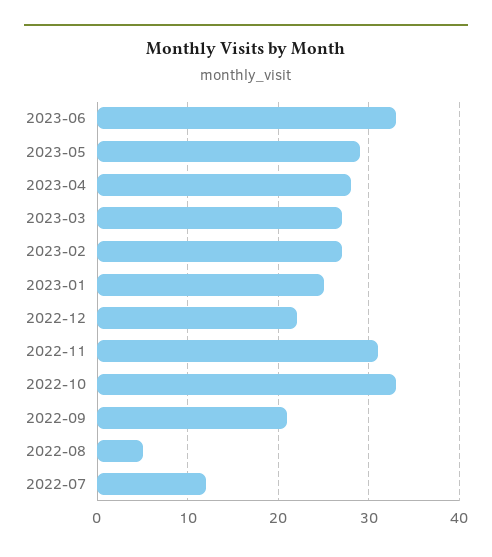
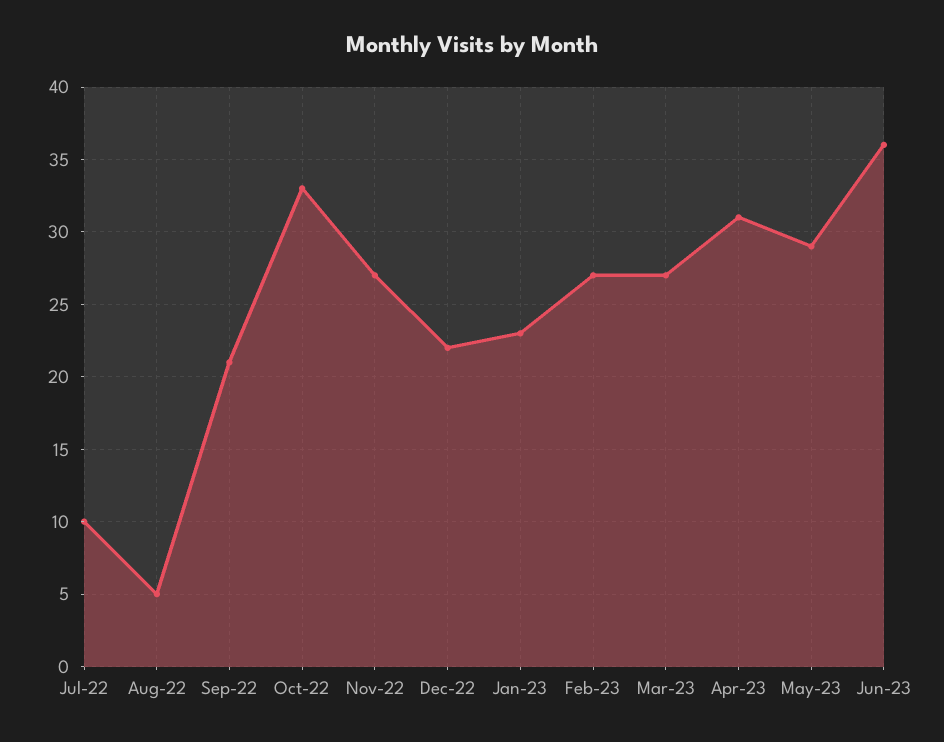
  {
-   "2023-06": 33,
+   "2023-06": 36,
    "2023-05": 29,
-   "2023-04": 28,
+   "2023-04": 31,
    "2023-03": 27,
    "2023-02": 27,
-   "2023-01": 25,
+   "2023-01": 23,
    "2022-12": 22,
-   "2022-11": 31,
+   "2022-11": 27,
    "2022-10": 33,
    "2022-09": 21,
    "2022-08": 5,
-   "2022-07": 12
+   "2022-07": 10
  }

